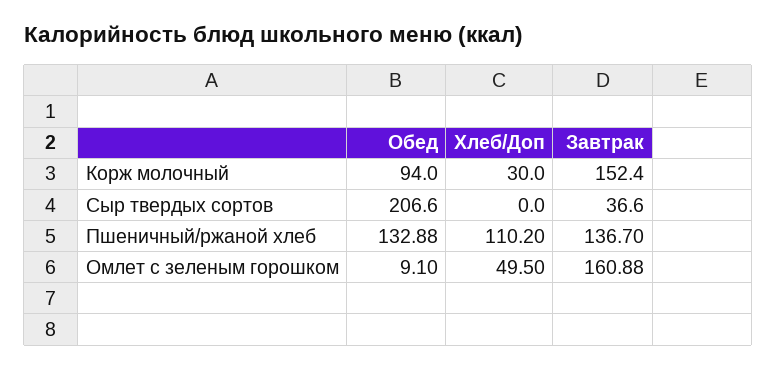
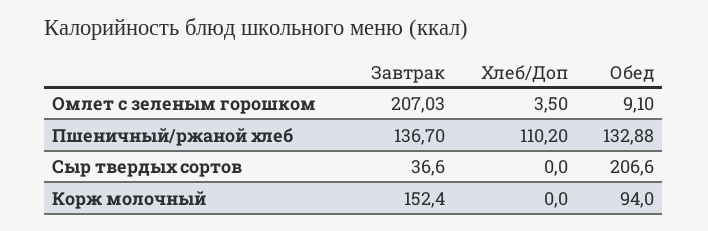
  {
    "Обед": {
      "Корж молочный": 94,
      "Сыр твердых сортов": 206.6,
      "Пшеничный/ржаной хлеб": 132.88,
      "Омлет с зеленым горошком": 9.1
    },
    "Хлеб/Доп": {
-     "Корж молочный": 30,
+     "Корж молочный": 0,
      "Сыр твердых сортов": 0,
      "Пшеничный/ржаной хлеб": 110.2,
-     "Омлет с зеленым горошком": 49.5
+     "Омлет с зеленым горошком": 3.5
    },
    "Завтрак": {
      "Корж молочный": 152.4,
      "Сыр твердых сортов": 36.6,
      "Пшеничный/ржаной хлеб": 136.7,
-     "Омлет с зеленым горошком": 160.88
+     "Омлет с зеленым горошком": 207.03
    }
  }

